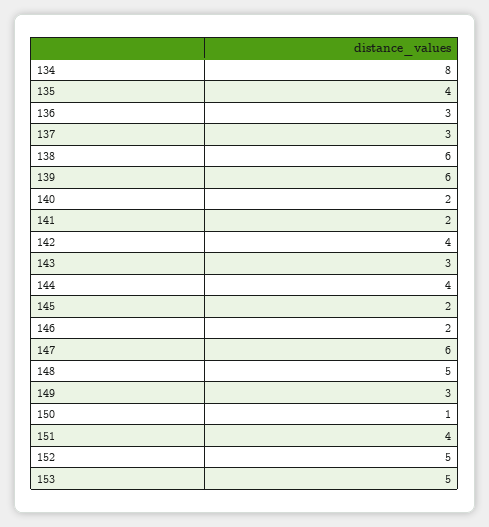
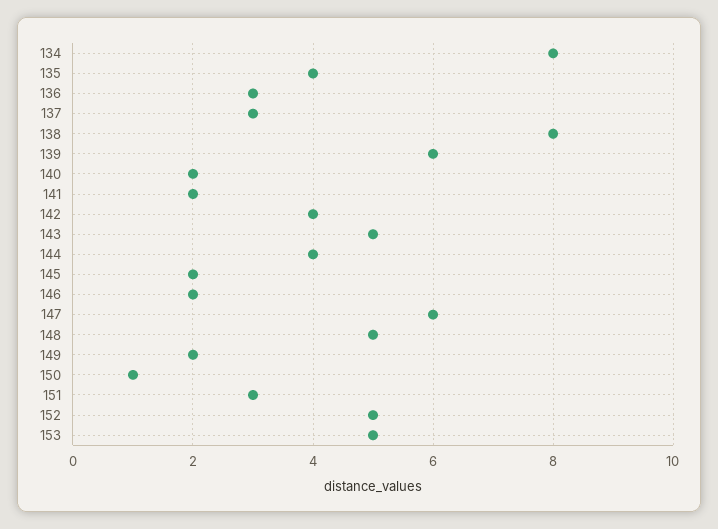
  {
    "134": 8,
    "135": 4,
    "136": 3,
    "137": 3,
-   "138": 6,
+   "138": 8,
    "139": 6,
    "140": 2,
    "141": 2,
    "142": 4,
-   "143": 3,
+   "143": 5,
    "144": 4,
    "145": 2,
    "146": 2,
    "147": 6,
    "148": 5,
-   "149": 3,
+   "149": 2,
    "150": 1,
-   "151": 4,
+   "151": 3,
    "152": 5,
    "153": 5
  }

